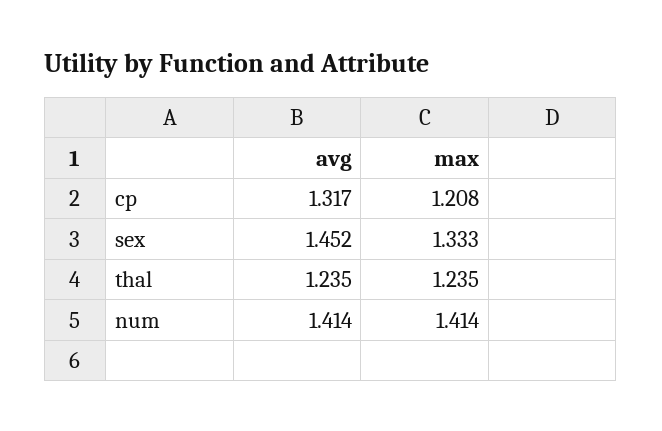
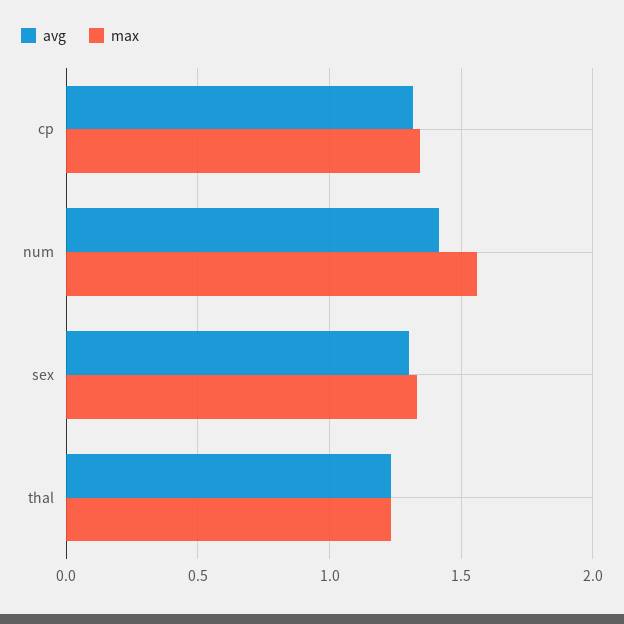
  {
    "avg": {
      "cp": 1.317,
-     "sex": 1.452,
+     "sex": 1.3,
      "thal": 1.235,
      "num": 1.414
    },
    "max": {
-     "cp": 1.208,
+     "cp": 1.35,
      "sex": 1.333,
      "thal": 1.235,
-     "num": 1.414
+     "num": 1.55
    }
  }

